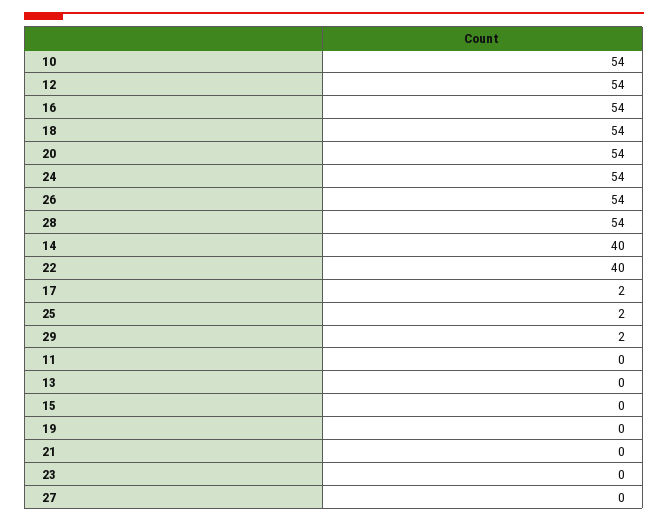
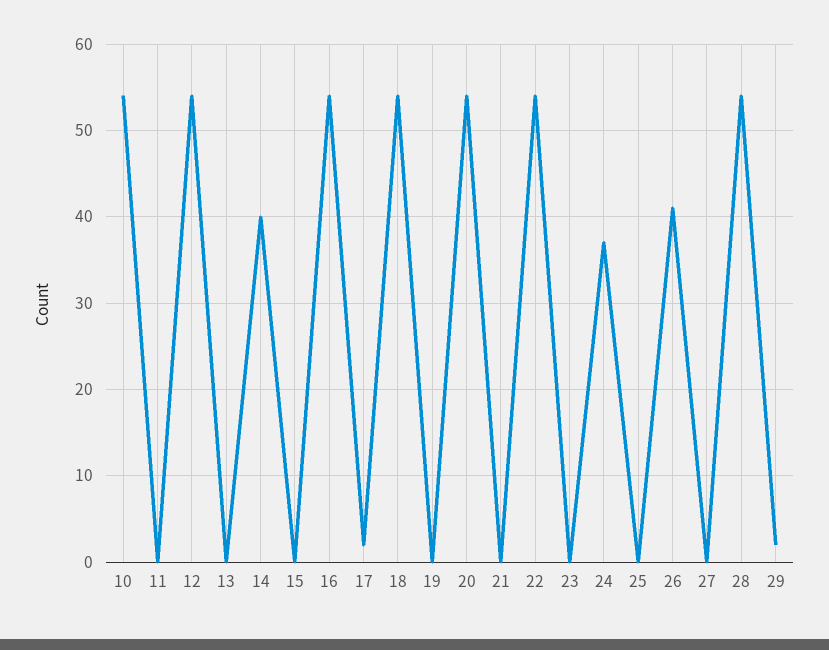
  {
    "10": 54,
    "12": 54,
    "16": 54,
    "18": 54,
    "20": 54,
-   "24": 54,
+   "24": 37,
-   "26": 54,
+   "26": 41,
    "28": 54,
    "14": 40,
-   "22": 40,
+   "22": 54,
    "17": 2,
-   "25": 2,
+   "25": 0,
    "29": 2,
    "11": 0,
    "13": 0,
    "15": 0,
    "19": 0,
    "21": 0,
    "23": 0,
    "27": 0
  }

